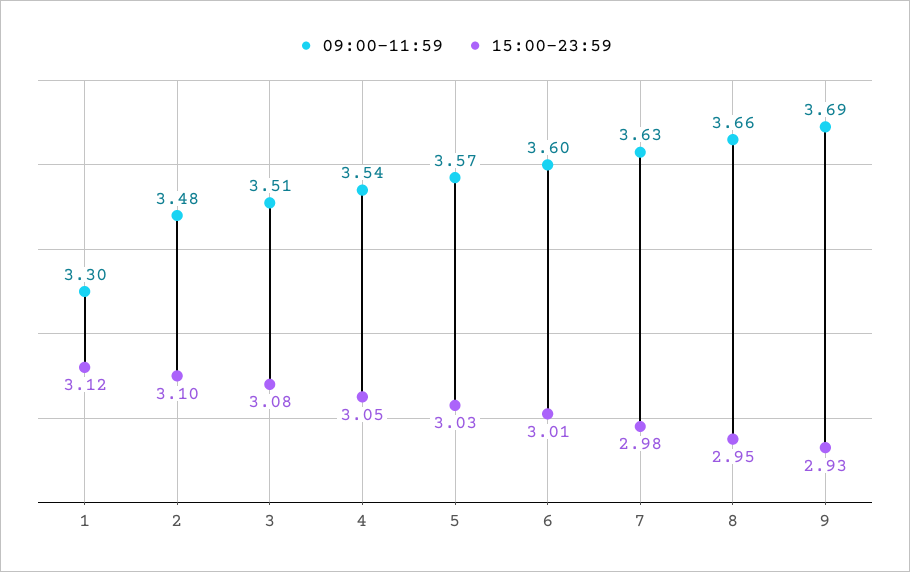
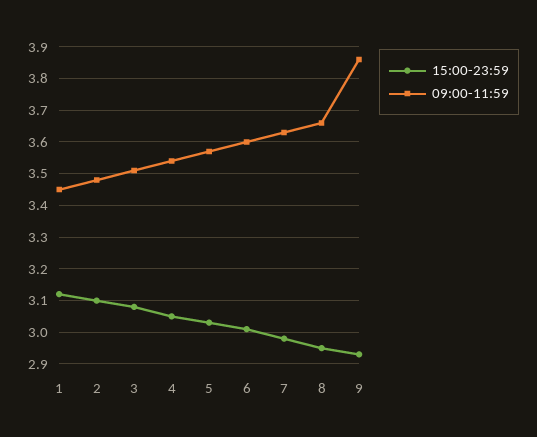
  {
    "09:00-11:59": {
-     "1": 3.3,
+     "1": 3.45,
      "2": 3.48,
      "3": 3.51,
      "4": 3.54,
      "5": 3.57,
      "6": 3.6,
      "7": 3.63,
      "8": 3.66,
-     "9": 3.69
+     "9": 3.85
    },
    "15:00-23:59": {
      "1": 3.12,
      "2": 3.1,
      "3": 3.08,
      "4": 3.05,
      "5": 3.03,
      "6": 3.01,
      "7": 2.98,
      "8": 2.95,
      "9": 2.93
    }
  }

